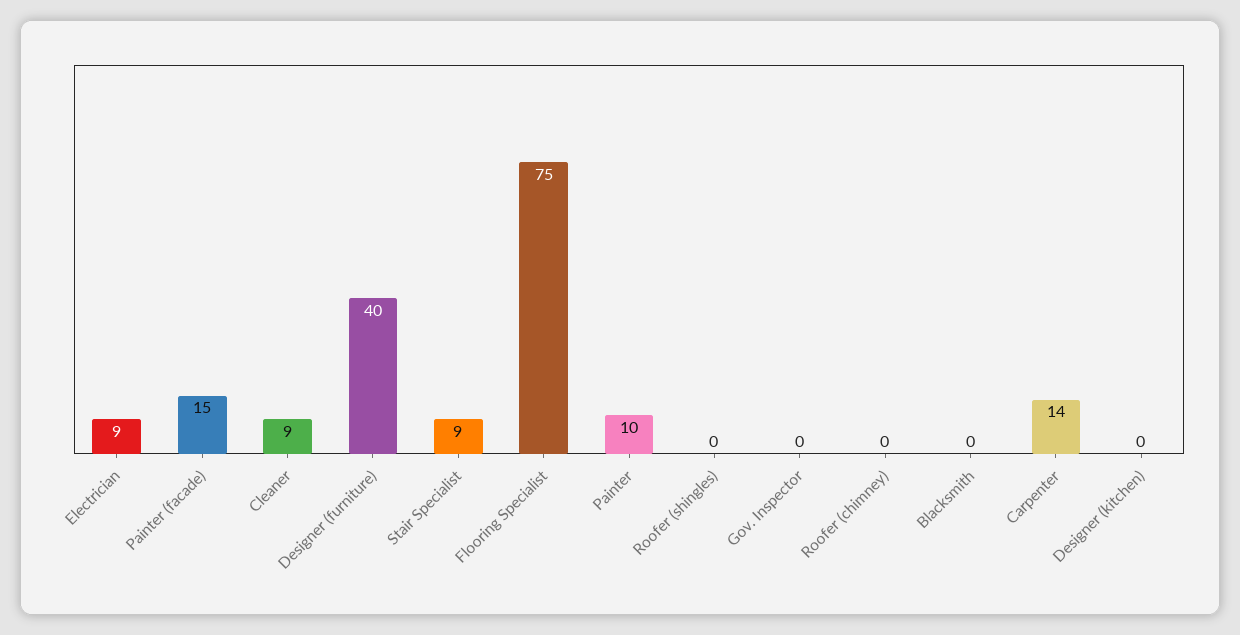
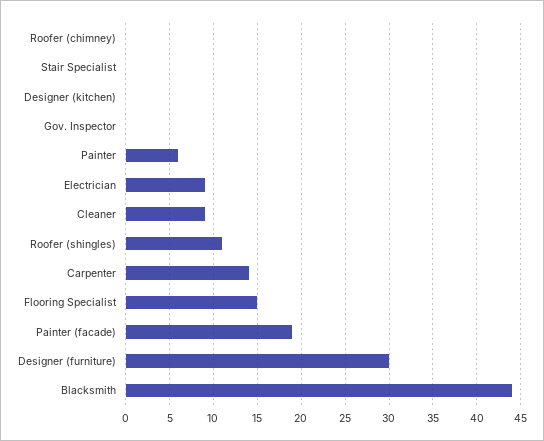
  {
    "Electrician": 9,
-   "Painter (facade)": 15,
+   "Painter (facade)": 19,
    "Cleaner": 9,
-   "Designer (furniture)": 40,
+   "Designer (furniture)": 30,
-   "Stair Specialist": 9,
+   "Stair Specialist": 0,
-   "Flooring Specialist": 75,
+   "Flooring Specialist": 15,
-   "Painter": 10,
+   "Painter": 6,
-   "Roofer (shingles)": 0,
+   "Roofer (shingles)": 11,
    "Gov. Inspector": 0,
    "Roofer (chimney)": 0,
-   "Blacksmith": 0,
+   "Blacksmith": 44,
    "Carpenter": 14,
    "Designer (kitchen)": 0
  }

